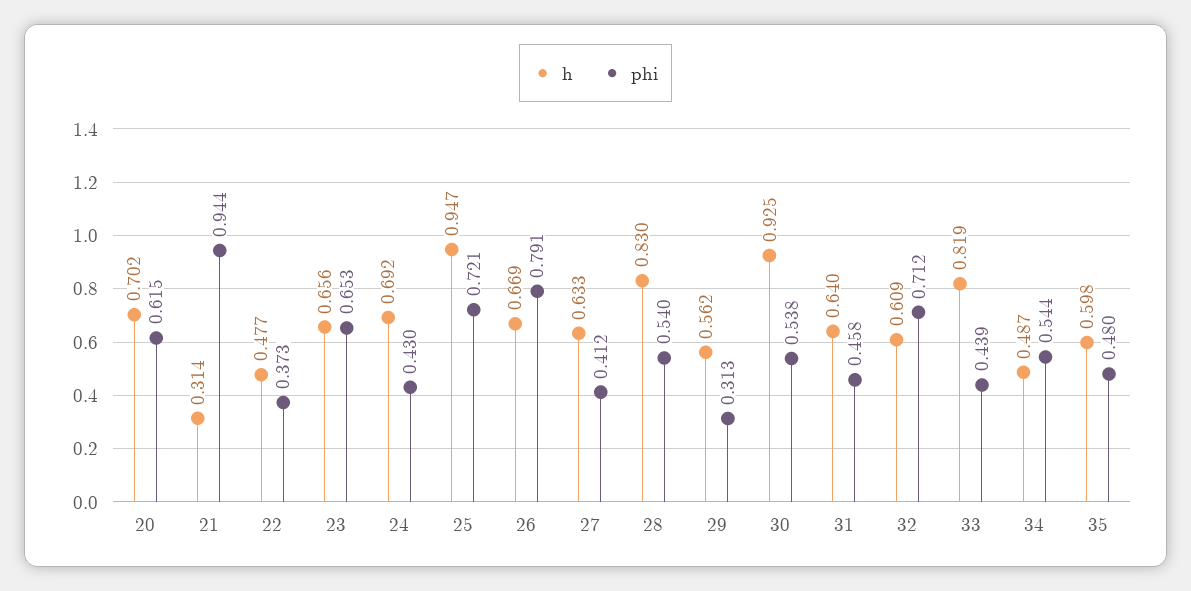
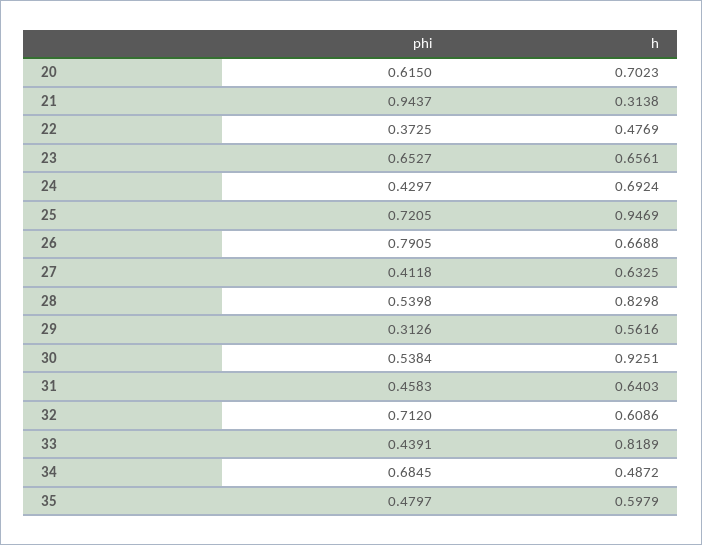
  {
    "h": {
      "20": 0.7023,
      "21": 0.3138,
      "22": 0.4769,
      "23": 0.6561,
      "24": 0.6924,
      "25": 0.9469,
      "26": 0.6688,
      "27": 0.6325,
      "28": 0.8298,
      "29": 0.5616,
      "30": 0.9251,
      "31": 0.6403,
      "32": 0.6086,
      "33": 0.8189,
      "34": 0.4872,
      "35": 0.5979
    },
    "phi": {
      "20": 0.615,
      "21": 0.9437,
      "22": 0.3725,
      "23": 0.6527,
      "24": 0.4297,
      "25": 0.7205,
      "26": 0.7905,
      "27": 0.4118,
      "28": 0.5398,
      "29": 0.3126,
      "30": 0.5384,
      "31": 0.4583,
      "32": 0.712,
      "33": 0.4391,
-     "34": 0.544,
+     "34": 0.6845,
      "35": 0.4797
    }
  }

